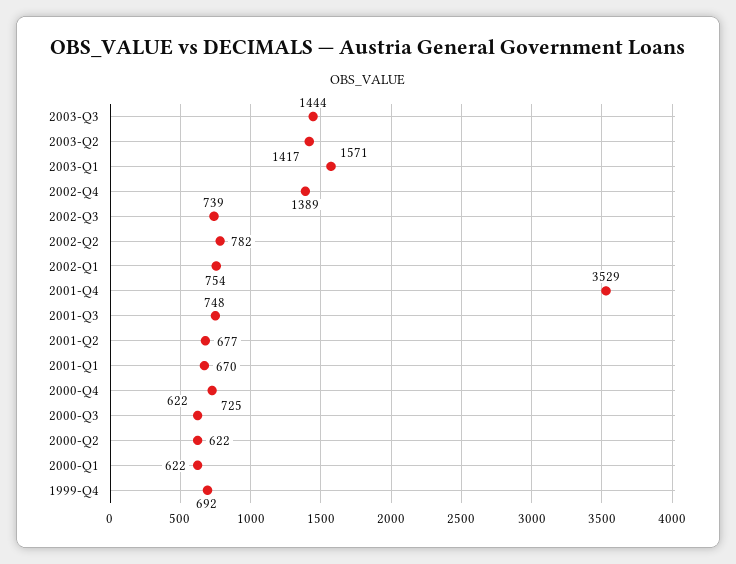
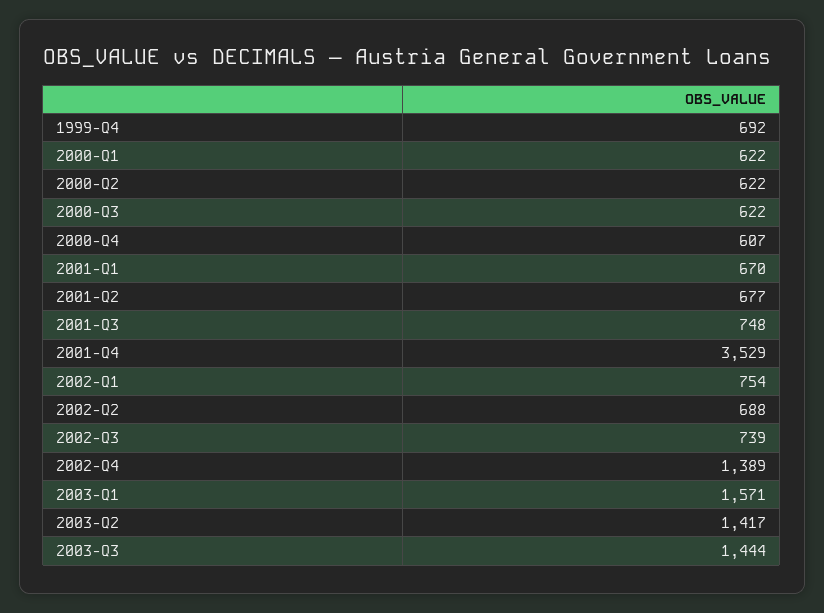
  {
    "2003-Q3": 1444,
    "2003-Q2": 1417,
    "2003-Q1": 1571,
    "2002-Q4": 1389,
    "2002-Q3": 739,
-   "2002-Q2": 782,
+   "2002-Q2": 688,
    "2002-Q1": 754,
    "2001-Q4": 3529,
    "2001-Q3": 748,
    "2001-Q2": 677,
    "2001-Q1": 670,
-   "2000-Q4": 725,
+   "2000-Q4": 607,
    "2000-Q3": 622,
    "2000-Q2": 622,
    "2000-Q1": 622,
    "1999-Q4": 692
  }

